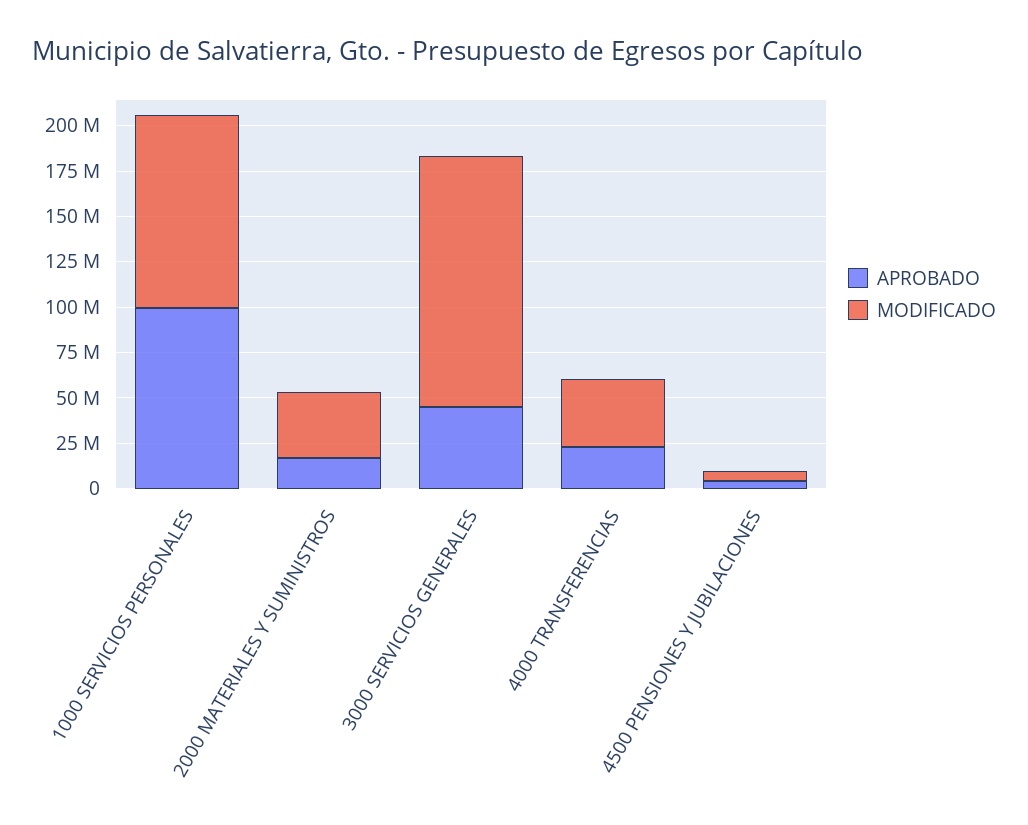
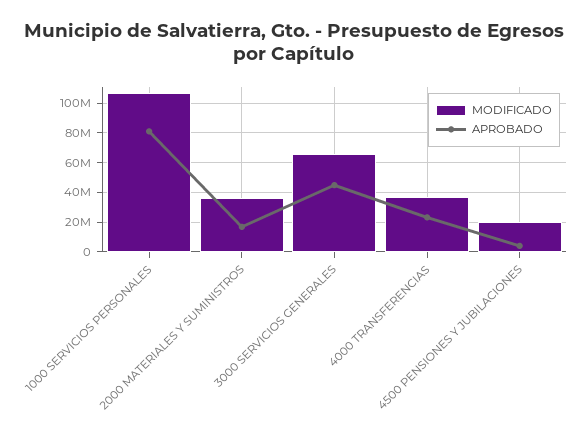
  {
    "APROBADO": {
-     "1000 SERVICIOS PERSONALES": 100000000,
+     "1000 SERVICIOS PERSONALES": 80000000,
      "2000 MATERIALES Y SUMINISTROS": 15000000,
      "3000 SERVICIOS GENERALES": 45000000,
      "4000 TRANSFERENCIAS": 25000000,
      "4500 PENSIONES Y JUBILACIONES": 5000000
    },
    "MODIFICADO": {
      "1000 SERVICIOS PERSONALES": 105000000,
      "2000 MATERIALES Y SUMINISTROS": 35000000,
-     "3000 SERVICIOS GENERALES": 140000000,
+     "3000 SERVICIOS GENERALES": 65000000,
      "4000 TRANSFERENCIAS": 35000000,
-     "4500 PENSIONES Y JUBILACIONES": 5000000
+     "4500 PENSIONES Y JUBILACIONES": 20000000
    }
  }

